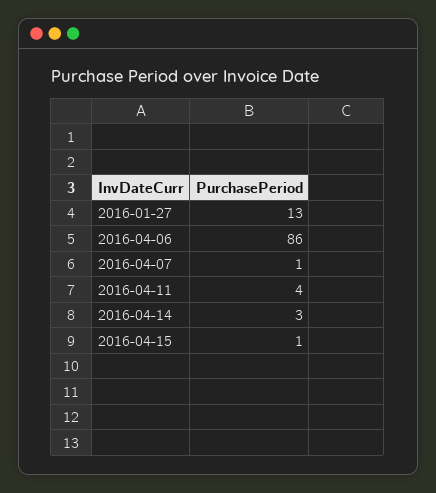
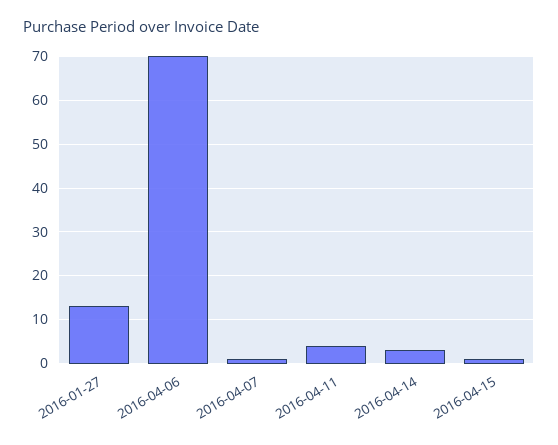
  {
    "2016-01-27": 13,
-   "2016-04-06": 86,
+   "2016-04-06": 70,
    "2016-04-07": 1,
    "2016-04-11": 4,
    "2016-04-14": 3,
    "2016-04-15": 1
  }

